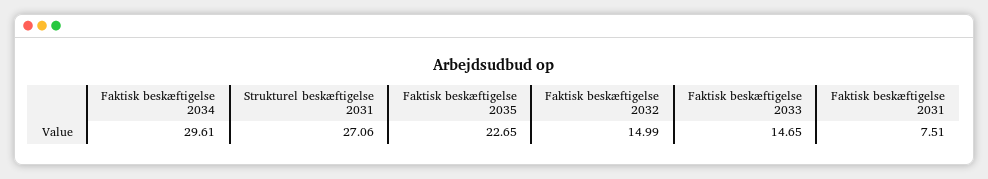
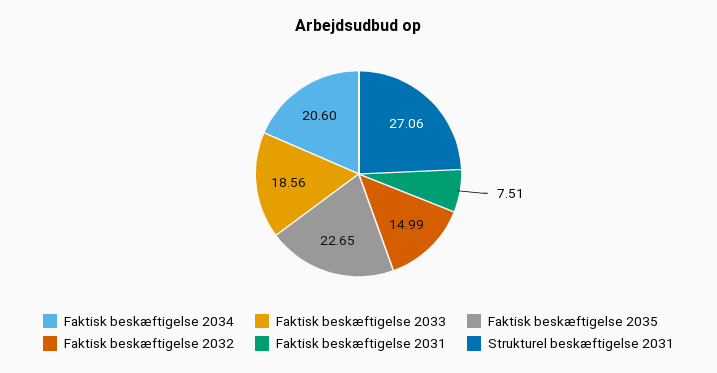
  {
-   "Faktisk beskæftigelse 2034": 29.61,
+   "Faktisk beskæftigelse 2034": 20.6,
    "Strukturel beskæftigelse 2031": 27.06,
    "Faktisk beskæftigelse 2035": 22.65,
    "Faktisk beskæftigelse 2032": 14.99,
-   "Faktisk beskæftigelse 2033": 14.65,
+   "Faktisk beskæftigelse 2033": 18.56,
    "Faktisk beskæftigelse 2031": 7.51
  }

